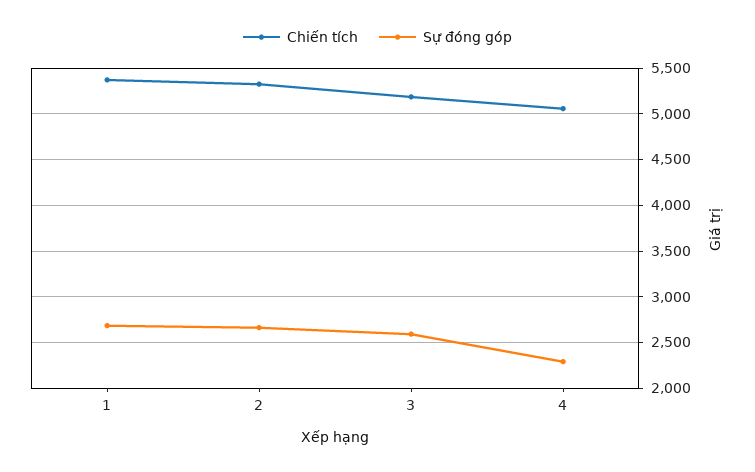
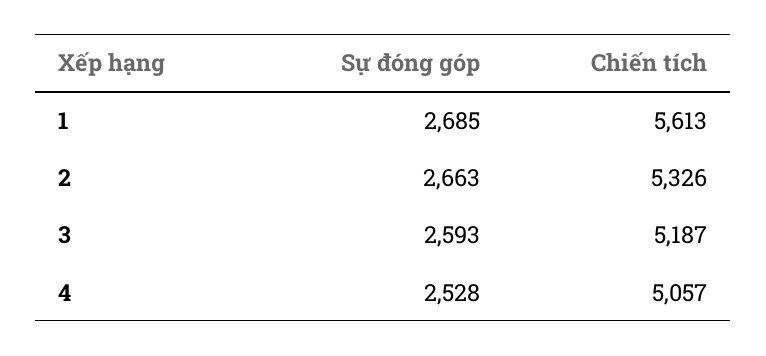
  {
    "Chiến tích": {
-     "1": 5400,
+     "1": 5613,
      "2": 5326,
      "3": 5187,
      "4": 5057
    },
    "Sự đóng góp": {
      "1": 2685,
      "2": 2663,
      "3": 2593,
-     "4": 2300
+     "4": 2528
    }
  }

